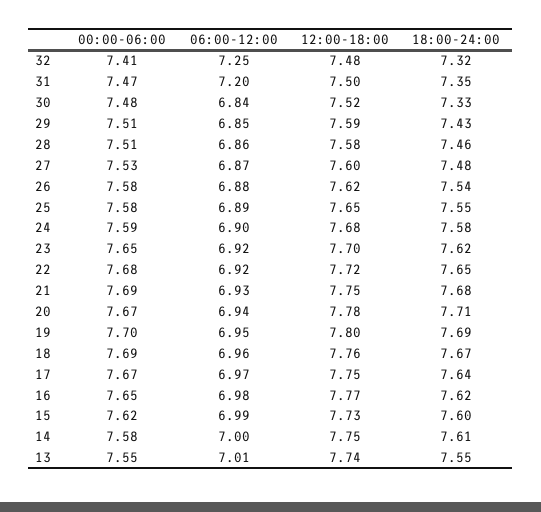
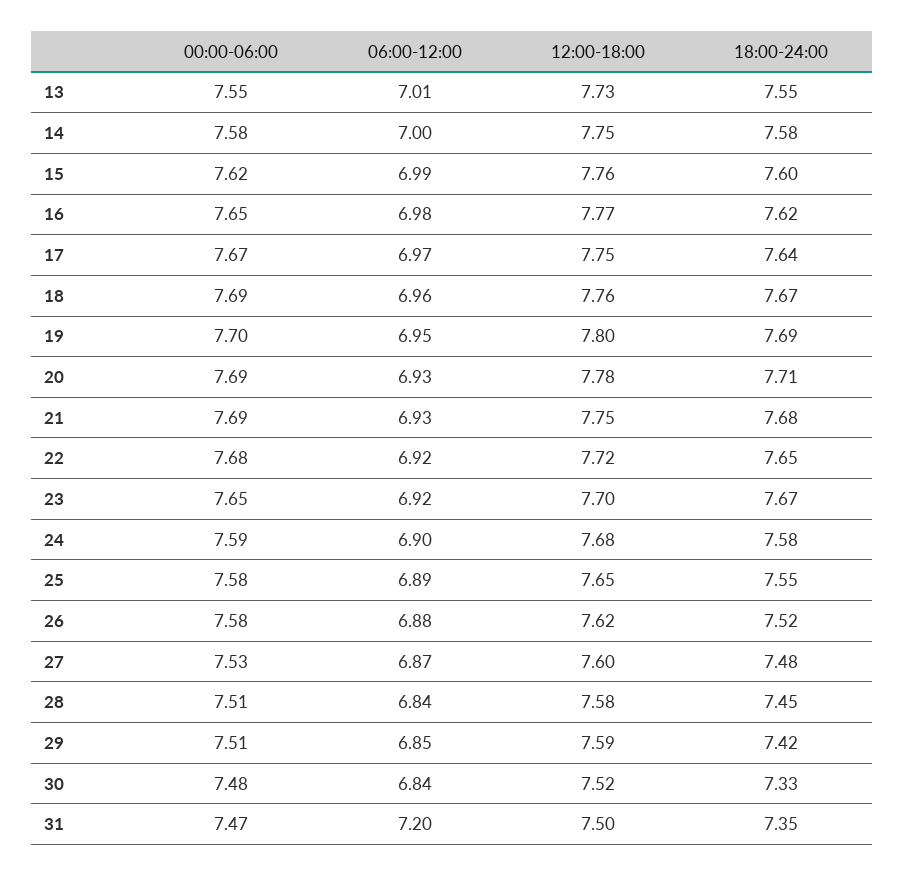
  {
    "00:00-06:00": {
-     "32": 7.41,
      "31": 7.47,
      "30": 7.48,
      "29": 7.51,
      "28": 7.51,
      "27": 7.53,
      "26": 7.58,
      "25": 7.58,
      "24": 7.59,
      "23": 7.65,
      "22": 7.68,
      "21": 7.69,
-     "20": 7.67,
+     "20": 7.69,
      "19": 7.7,
      "18": 7.69,
      "17": 7.67,
      "16": 7.65,
      "15": 7.62,
      "14": 7.58,
      "13": 7.55
    },
    "06:00-12:00": {
-     "32": 7.25,
      "31": 7.2,
      "30": 6.84,
      "29": 6.85,
-     "28": 6.86,
+     "28": 6.84,
      "27": 6.87,
      "26": 6.88,
      "25": 6.89,
      "24": 6.9,
      "23": 6.92,
      "22": 6.92,
      "21": 6.93,
-     "20": 6.94,
+     "20": 6.93,
      "19": 6.95,
      "18": 6.96,
      "17": 6.97,
      "16": 6.98,
      "15": 6.99,
      "14": 7,
      "13": 7.01
    },
    "12:00-18:00": {
-     "32": 7.48,
      "31": 7.5,
      "30": 7.52,
      "29": 7.59,
      "28": 7.58,
      "27": 7.6,
      "26": 7.62,
      "25": 7.65,
      "24": 7.68,
      "23": 7.7,
      "22": 7.72,
      "21": 7.75,
      "20": 7.78,
      "19": 7.8,
      "18": 7.76,
      "17": 7.75,
      "16": 7.77,
-     "15": 7.73,
+     "15": 7.76,
      "14": 7.75,
-     "13": 7.74
+     "13": 7.73
    },
    "18:00-24:00": {
-     "32": 7.32,
      "31": 7.35,
      "30": 7.33,
-     "29": 7.43,
+     "29": 7.42,
-     "28": 7.46,
+     "28": 7.45,
      "27": 7.48,
-     "26": 7.54,
+     "26": 7.52,
      "25": 7.55,
      "24": 7.58,
-     "23": 7.62,
+     "23": 7.67,
      "22": 7.65,
      "21": 7.68,
      "20": 7.71,
      "19": 7.69,
      "18": 7.67,
      "17": 7.64,
      "16": 7.62,
      "15": 7.6,
-     "14": 7.61,
+     "14": 7.58,
      "13": 7.55
    }
  }

